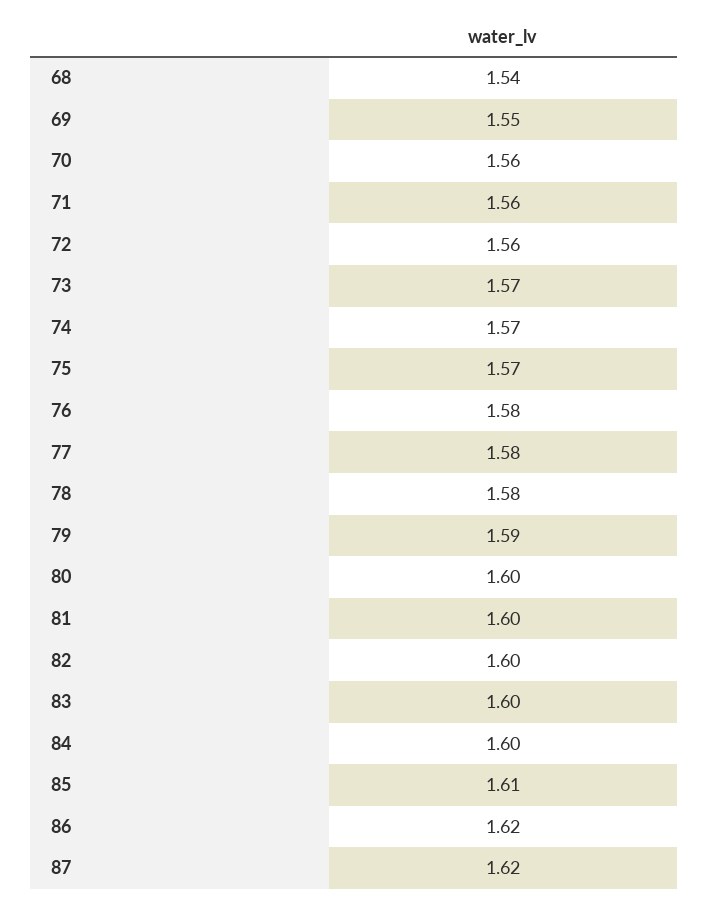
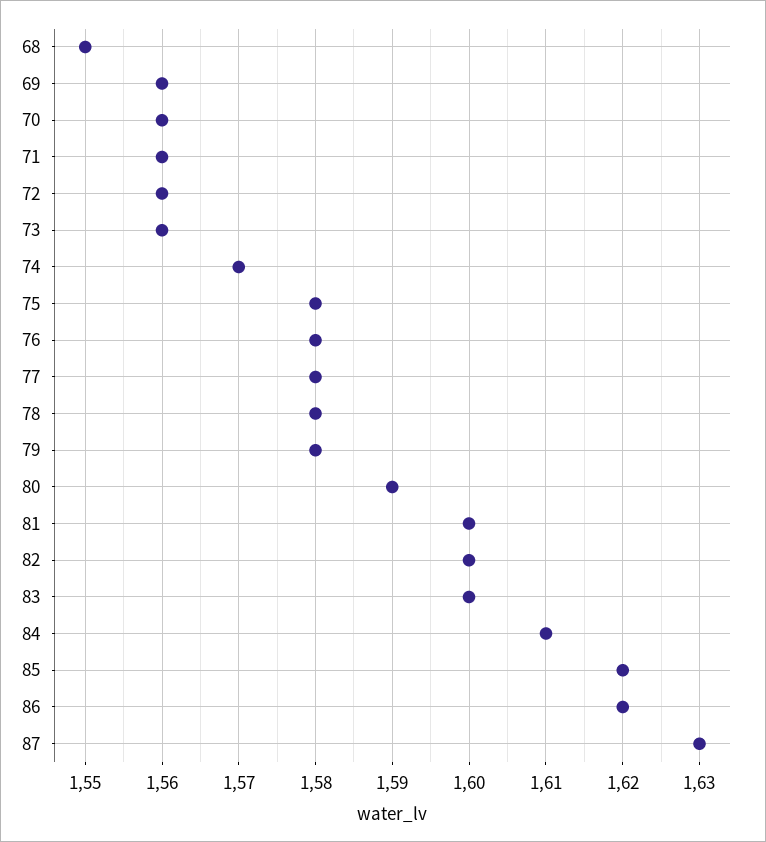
  {
-   "68": 1.54,
+   "68": 1.55,
-   "69": 1.55,
+   "69": 1.56,
    "70": 1.56,
    "71": 1.56,
    "72": 1.56,
-   "73": 1.57,
+   "73": 1.56,
    "74": 1.57,
-   "75": 1.57,
+   "75": 1.58,
    "76": 1.58,
    "77": 1.58,
    "78": 1.58,
-   "79": 1.59,
+   "79": 1.58,
-   "80": 1.6,
+   "80": 1.59,
    "81": 1.6,
    "82": 1.6,
    "83": 1.6,
-   "84": 1.6,
+   "84": 1.61,
-   "85": 1.61,
+   "85": 1.62,
    "86": 1.62,
-   "87": 1.62
+   "87": 1.63
  }

